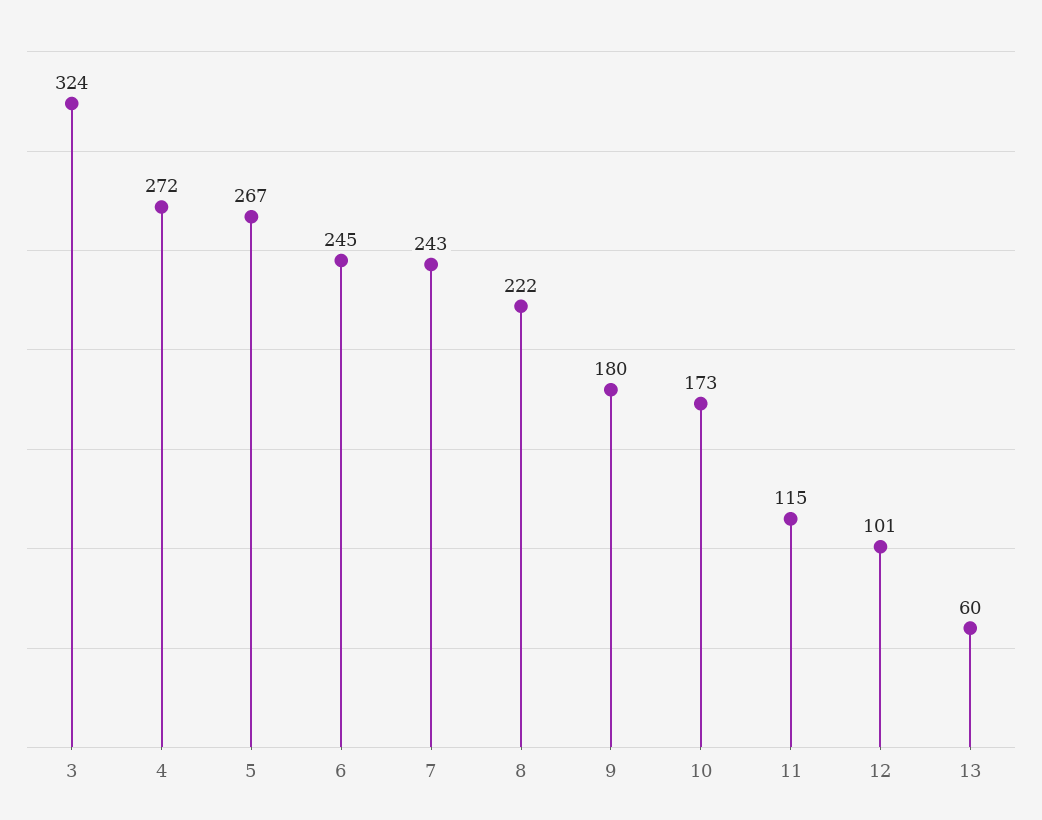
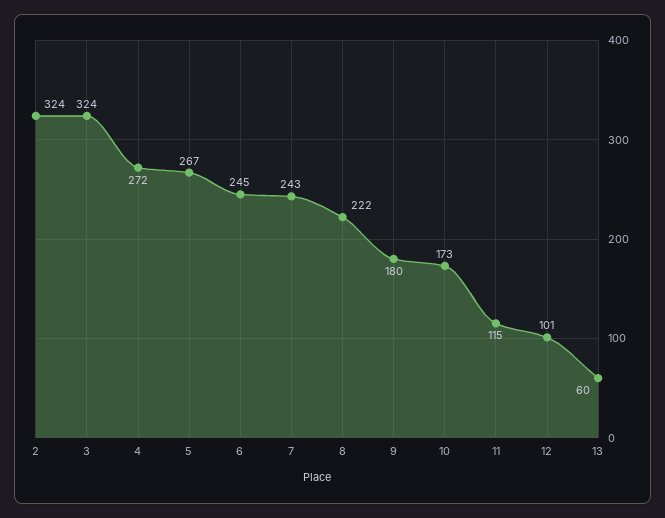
  {
    "3": 324,
    "4": 272,
    "5": 267,
    "6": 245,
    "7": 243,
    "8": 222,
    "9": 180,
    "10": 173,
    "11": 115,
    "12": 101,
-   "13": 60
+   "13": 60,
+   "2": 324
  }

